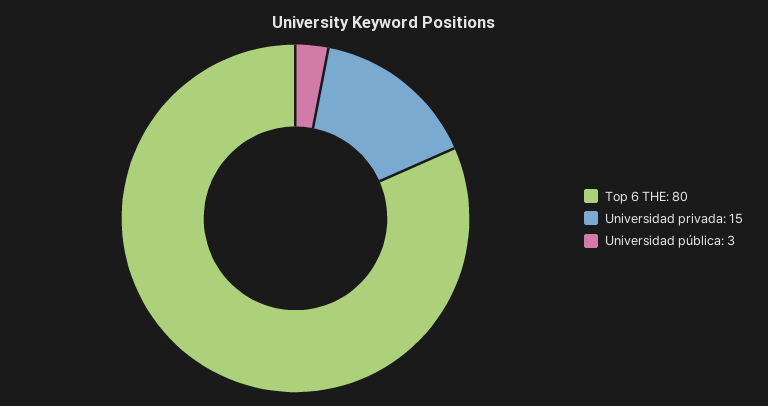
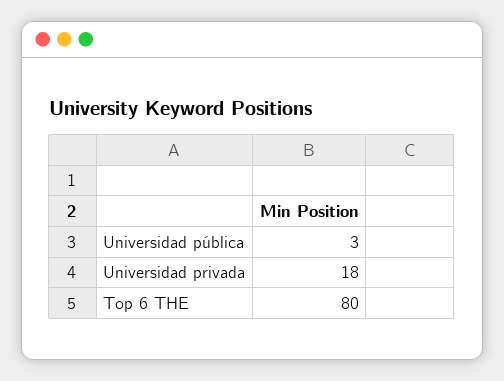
  {
    "Top 6 THE": 80,
-   "Universidad privada": 15,
+   "Universidad privada": 18,
    "Universidad pública": 3
  }

